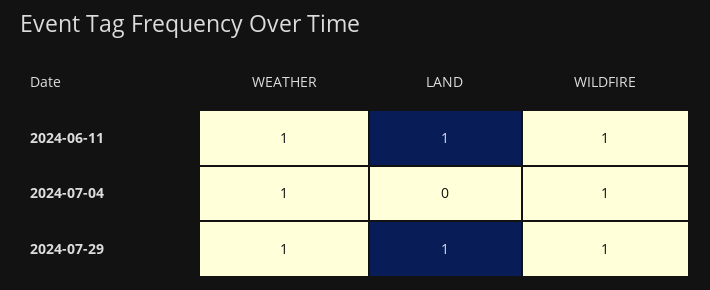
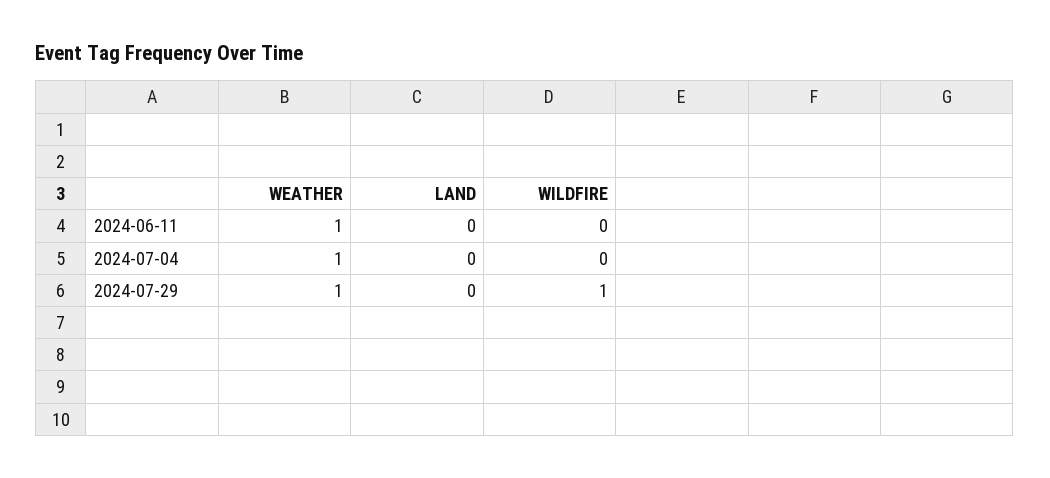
  {
    "WEATHER": {
      "2024-06-11": 1,
      "2024-07-04": 1,
      "2024-07-29": 1
    },
    "LAND": {
-     "2024-06-11": 1,
+     "2024-06-11": 0,
      "2024-07-04": 0,
-     "2024-07-29": 1
+     "2024-07-29": 0
    },
    "WILDFIRE": {
-     "2024-06-11": 1,
+     "2024-06-11": 0,
-     "2024-07-04": 1,
+     "2024-07-04": 0,
      "2024-07-29": 1
    }
  }

